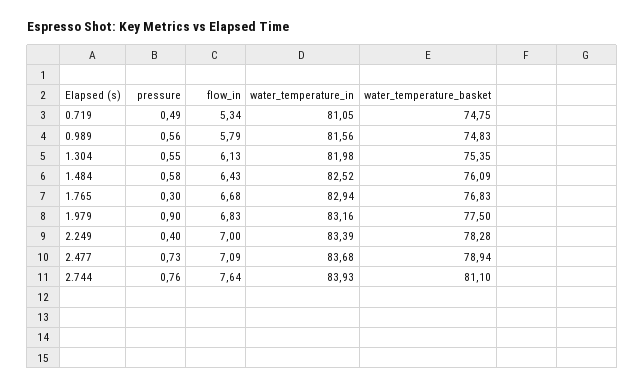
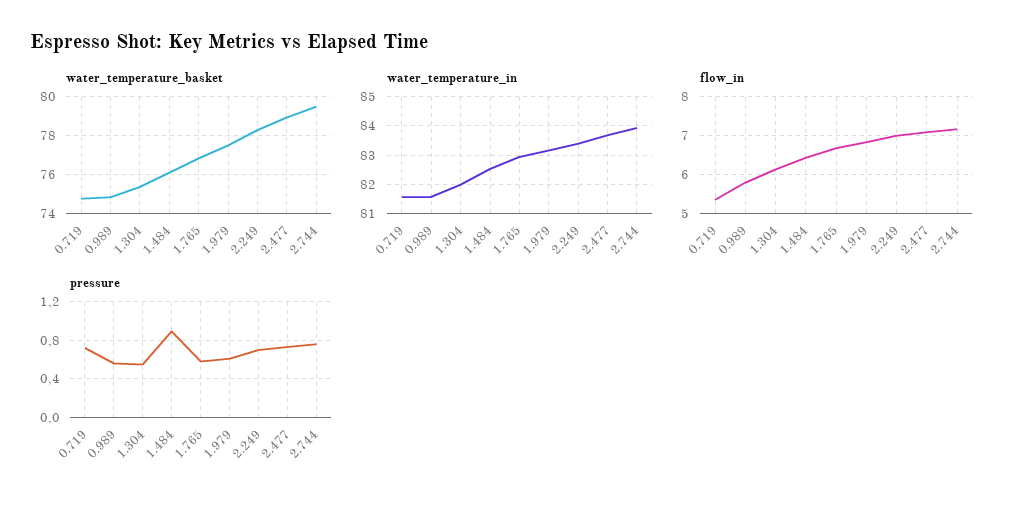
  {
    "pressure": {
-     "0.719": 0.49,
+     "0.719": 0.7,
      "0.989": 0.56,
      "1.304": 0.55,
-     "1.484": 0.58,
+     "1.484": 0.9,
-     "1.765": 0.3,
+     "1.765": 0.6,
-     "1.979": 0.9,
+     "1.979": 0.6,
-     "2.249": 0.4,
+     "2.249": 0.7,
      "2.477": 0.73,
      "2.744": 0.76
    },
    "flow_in": {
      "0.719": 5.34,
      "0.989": 5.79,
      "1.304": 6.13,
      "1.484": 6.43,
      "1.765": 6.68,
      "1.979": 6.83,
      "2.249": 7,
      "2.477": 7.09,
-     "2.744": 7.64
+     "2.744": 7.2
    },
    "water_temperature_in": {
-     "0.719": 81.05,
+     "0.719": 81.5,
      "0.989": 81.56,
      "1.304": 81.98,
      "1.484": 82.52,
      "1.765": 82.94,
      "1.979": 83.16,
      "2.249": 83.39,
      "2.477": 83.68,
      "2.744": 83.93
    },
    "water_temperature_basket": {
      "0.719": 74.75,
      "0.989": 74.83,
      "1.304": 75.35,
      "1.484": 76.09,
      "1.765": 76.83,
      "1.979": 77.5,
      "2.249": 78.28,
      "2.477": 78.94,
-     "2.744": 81.1
+     "2.744": 79.5
    }
  }

